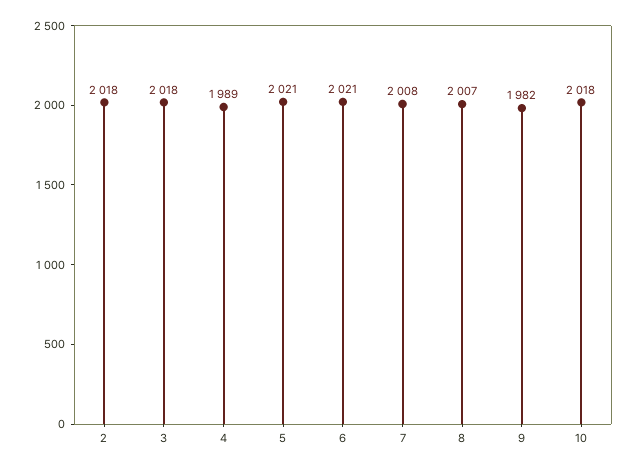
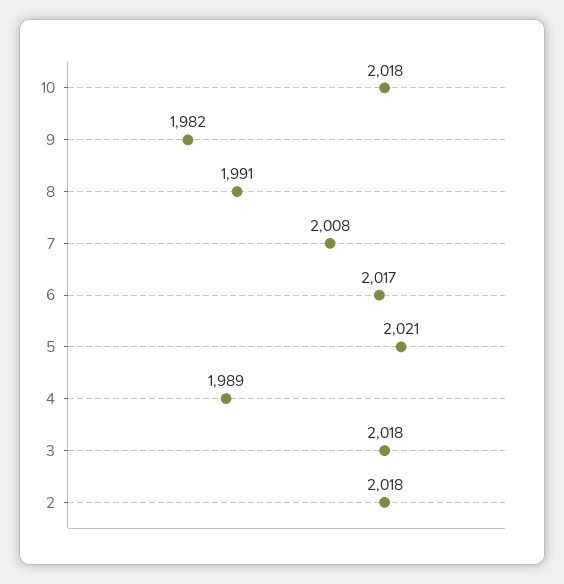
  {
    "2": 2018,
    "3": 2018,
    "4": 1989,
    "5": 2021,
-   "6": 2021,
+   "6": 2017,
    "7": 2008,
-   "8": 2007,
+   "8": 1991,
    "9": 1982,
    "10": 2018
  }

